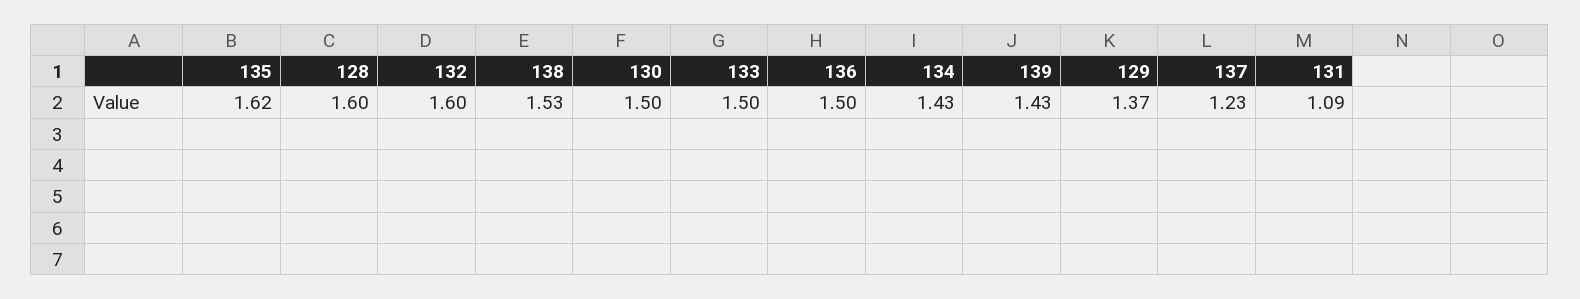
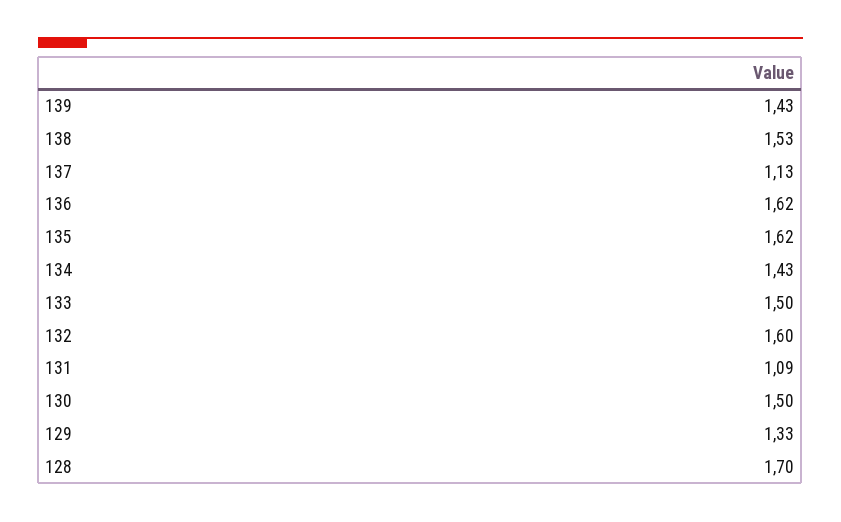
  {
    "135": 1.62,
-   "128": 1.6,
+   "128": 1.7,
    "132": 1.6,
    "138": 1.53,
    "130": 1.5,
    "133": 1.5,
-   "136": 1.5,
+   "136": 1.62,
    "134": 1.43,
    "139": 1.43,
-   "129": 1.37,
+   "129": 1.33,
-   "137": 1.23,
+   "137": 1.13,
    "131": 1.09
  }

